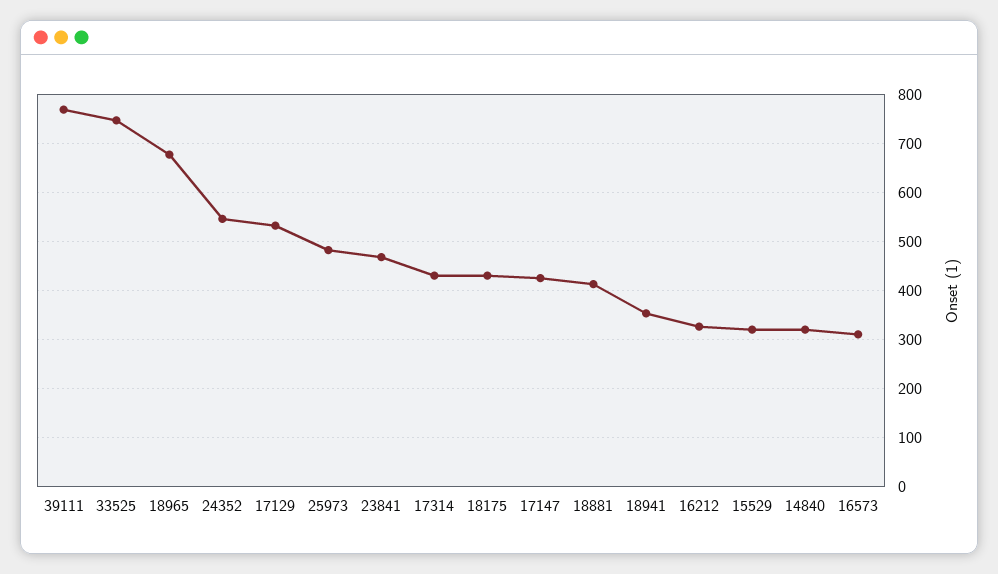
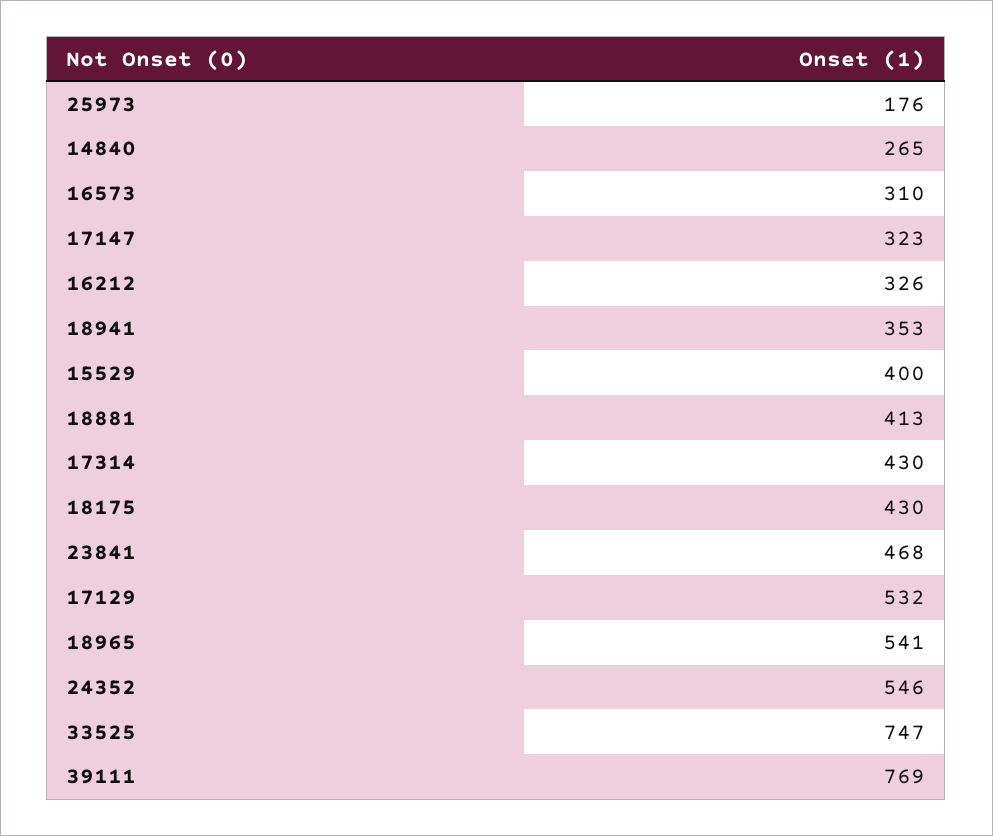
  {
    "39111": 769,
    "33525": 747,
-   "18965": 680,
+   "18965": 541,
    "24352": 546,
    "17129": 532,
-   "25973": 480,
+   "25973": 176,
    "23841": 468,
    "17314": 430,
    "18175": 430,
-   "17147": 420,
+   "17147": 323,
    "18881": 413,
    "18941": 353,
    "16212": 326,
-   "15529": 320,
+   "15529": 400,
-   "14840": 320,
+   "14840": 265,
    "16573": 310
  }

